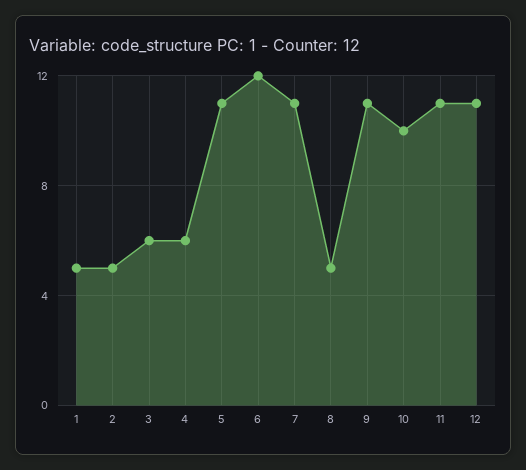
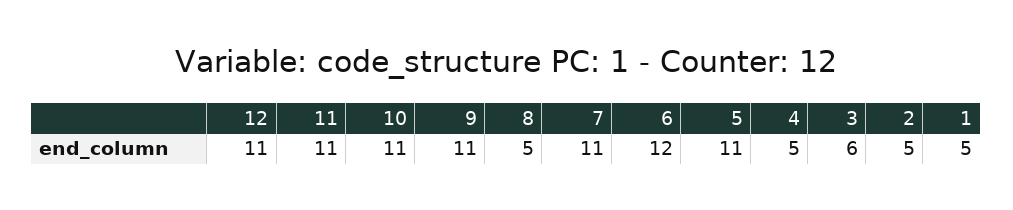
  {
    "1": 5,
    "2": 5,
    "3": 6,
-   "4": 6,
+   "4": 5,
    "5": 11,
    "6": 12,
    "7": 11,
    "8": 5,
    "9": 11,
-   "10": 10,
+   "10": 11,
    "11": 11,
    "12": 11
  }

